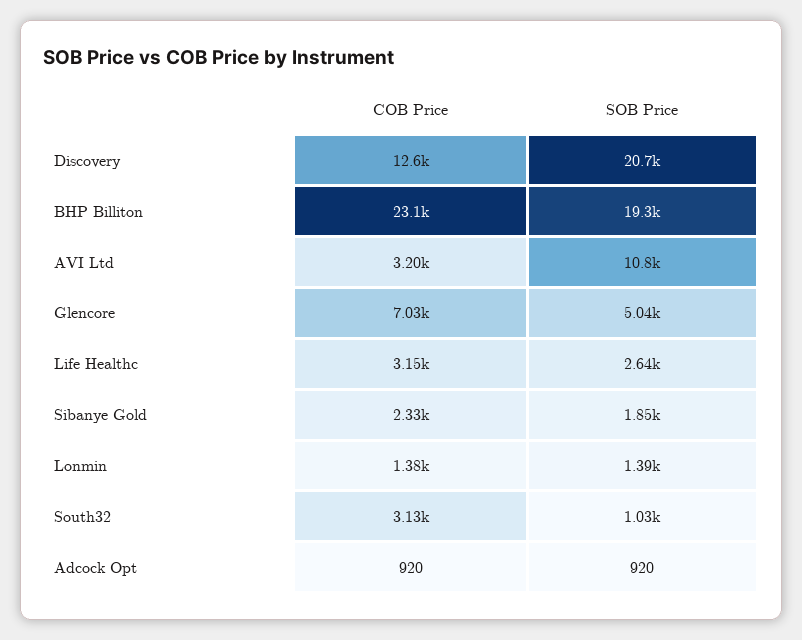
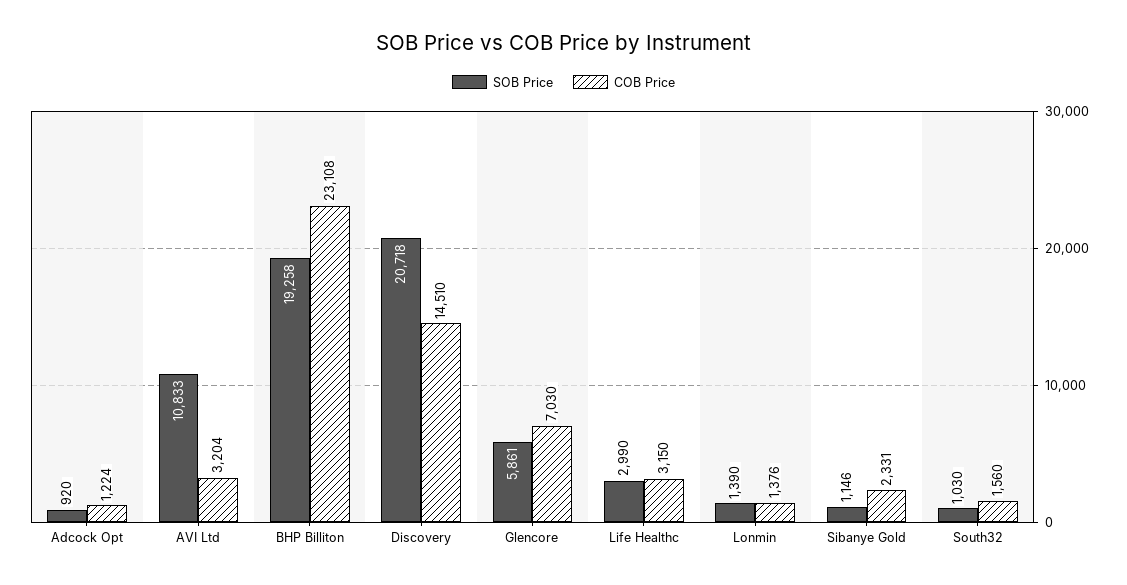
  {
    "COB Price": {
-     "Discovery": 12600,
+     "Discovery": 14510,
      "BHP Billiton": 23108,
      "AVI Ltd": 3204,
      "Glencore": 7030,
      "Life Healthc": 3150,
      "Sibanye Gold": 2331,
      "Lonmin": 1376,
-     "South32": 3130,
+     "South32": 1560,
-     "Adcock Opt": 920
+     "Adcock Opt": 1224
    },
    "SOB Price": {
      "Discovery": 20718,
      "BHP Billiton": 19258,
      "AVI Ltd": 10833,
-     "Glencore": 5040,
+     "Glencore": 5861,
-     "Life Healthc": 2640,
+     "Life Healthc": 2990,
-     "Sibanye Gold": 1850,
+     "Sibanye Gold": 1146,
      "Lonmin": 1390,
      "South32": 1030,
      "Adcock Opt": 920
    }
  }

